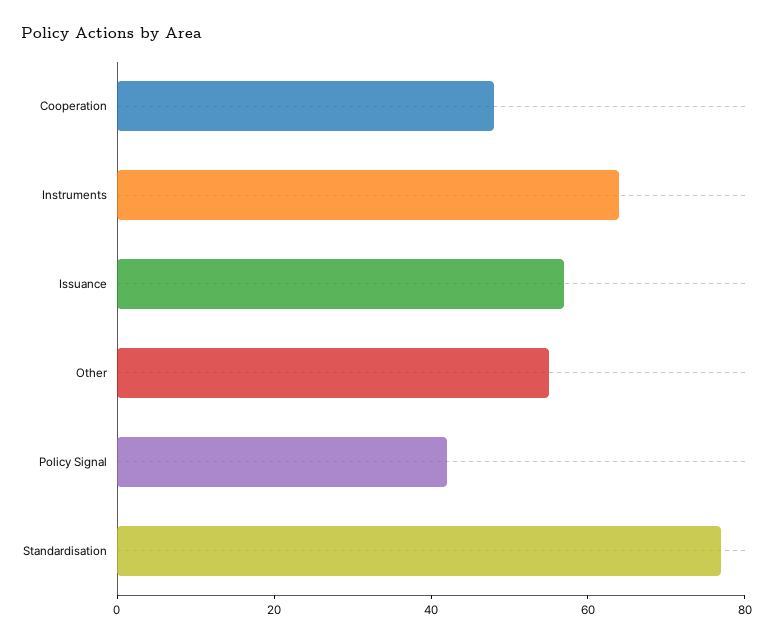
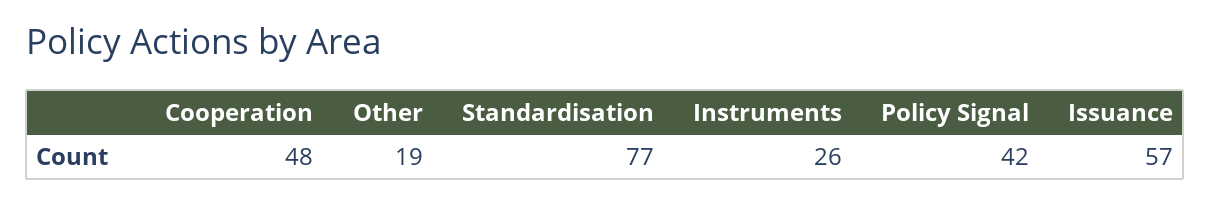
  {
    "Cooperation": 48,
-   "Instruments": 65,
+   "Instruments": 26,
    "Issuance": 57,
-   "Other": 55,
+   "Other": 19,
    "Policy Signal": 42,
    "Standardisation": 77
  }

